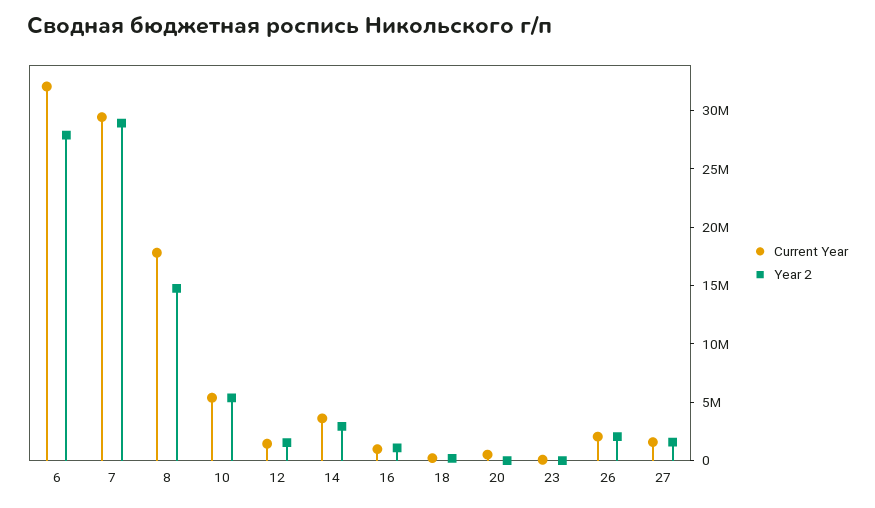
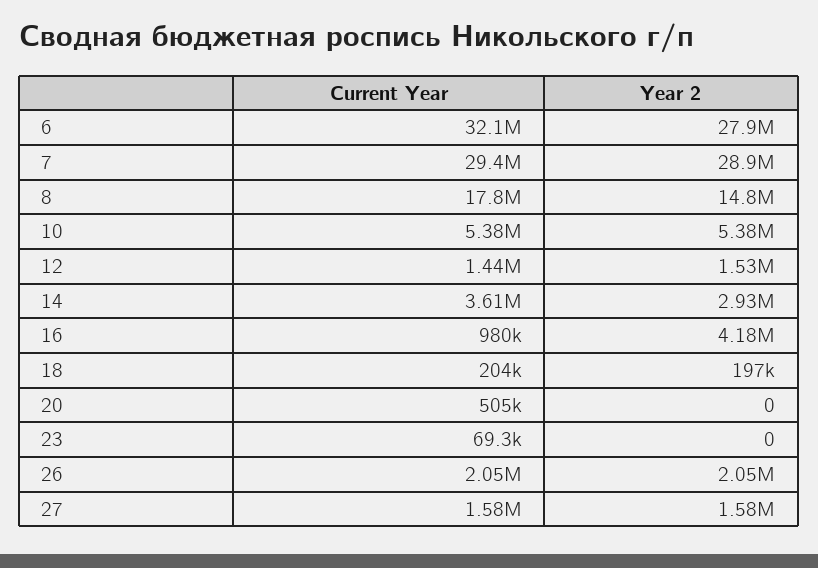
  {
    "Current Year": {
      "6": 32100000,
      "7": 29400000,
      "8": 17800000,
      "10": 5380000,
      "12": 1440000,
      "14": 3610000,
      "16": 980000,
      "18": 204000,
      "20": 505000,
      "23": 69300,
      "26": 2050000,
      "27": 1580000
    },
    "Year 2": {
      "6": 27900000,
      "7": 28900000,
      "8": 14800000,
      "10": 5380000,
      "12": 1530000,
      "14": 2930000,
-     "16": 1000000,
+     "16": 4180000,
      "18": 197000,
      "20": 0,
      "23": 0,
      "26": 2050000,
      "27": 1580000
    }
  }

